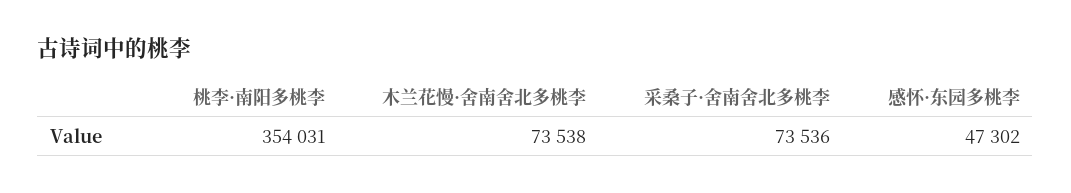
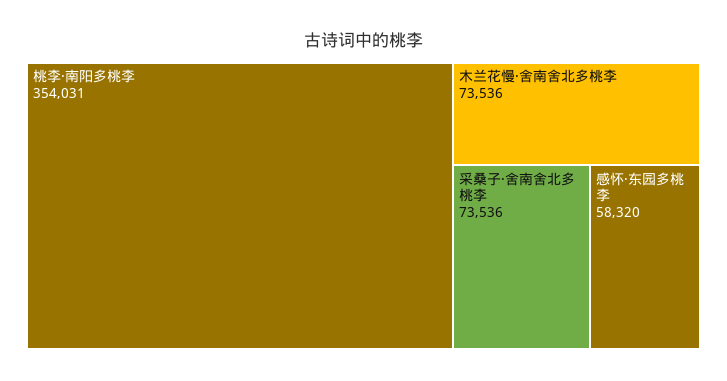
  {
    "桃李·南阳多桃李": 354031,
-   "木兰花慢·舍南舍北多桃李": 73538,
+   "木兰花慢·舍南舍北多桃李": 73536,
    "采桑子·舍南舍北多桃李": 73536,
-   "感怀·东园多桃李": 47302
+   "感怀·东园多桃李": 58320
  }

